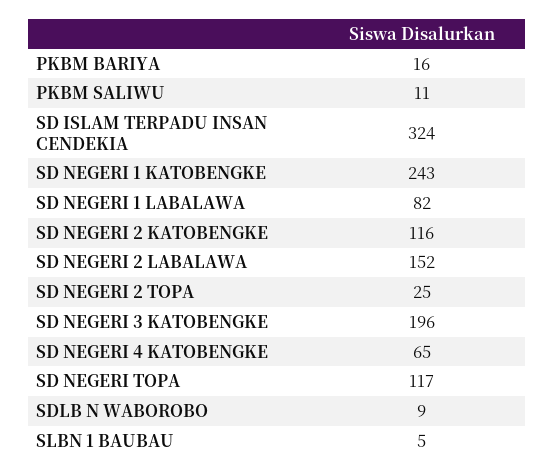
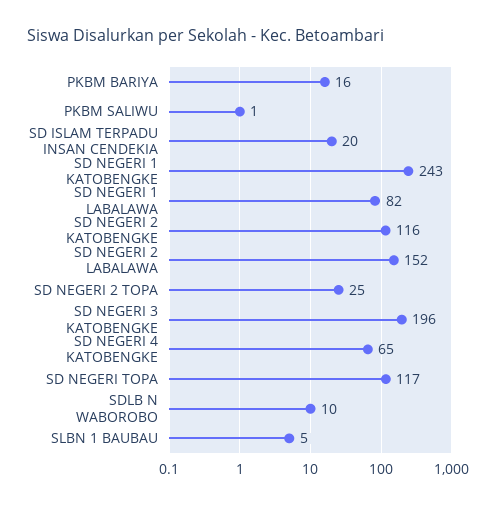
  {
    "PKBM BARIYA": 16,
-   "PKBM SALIWU": 11,
+   "PKBM SALIWU": 1,
-   "SD ISLAM TERPADU INSAN CENDEKIA": 324,
+   "SD ISLAM TERPADU INSAN CENDEKIA": 20,
    "SD NEGERI 1 KATOBENGKE": 243,
    "SD NEGERI 1 LABALAWA": 82,
    "SD NEGERI 2 KATOBENGKE": 116,
    "SD NEGERI 2 LABALAWA": 152,
    "SD NEGERI 2 TOPA": 25,
    "SD NEGERI 3 KATOBENGKE": 196,
    "SD NEGERI 4 KATOBENGKE": 65,
    "SD NEGERI TOPA": 117,
-   "SDLB N WABOROBO": 9,
+   "SDLB N WABOROBO": 10,
    "SLBN 1 BAUBAU": 5
  }

